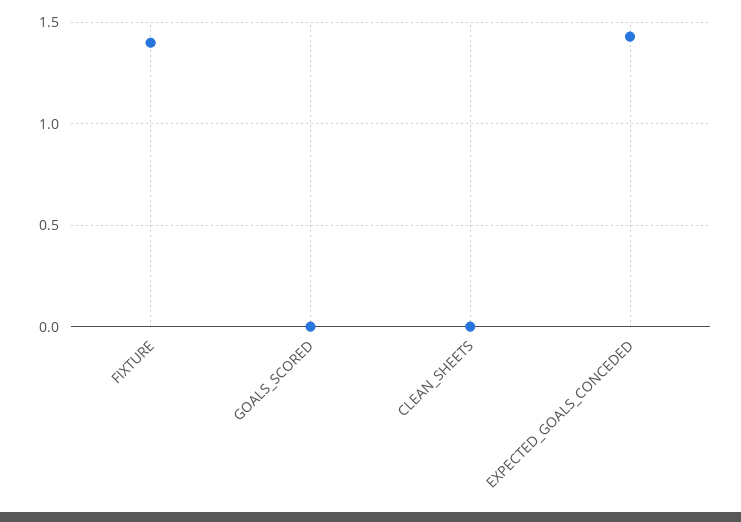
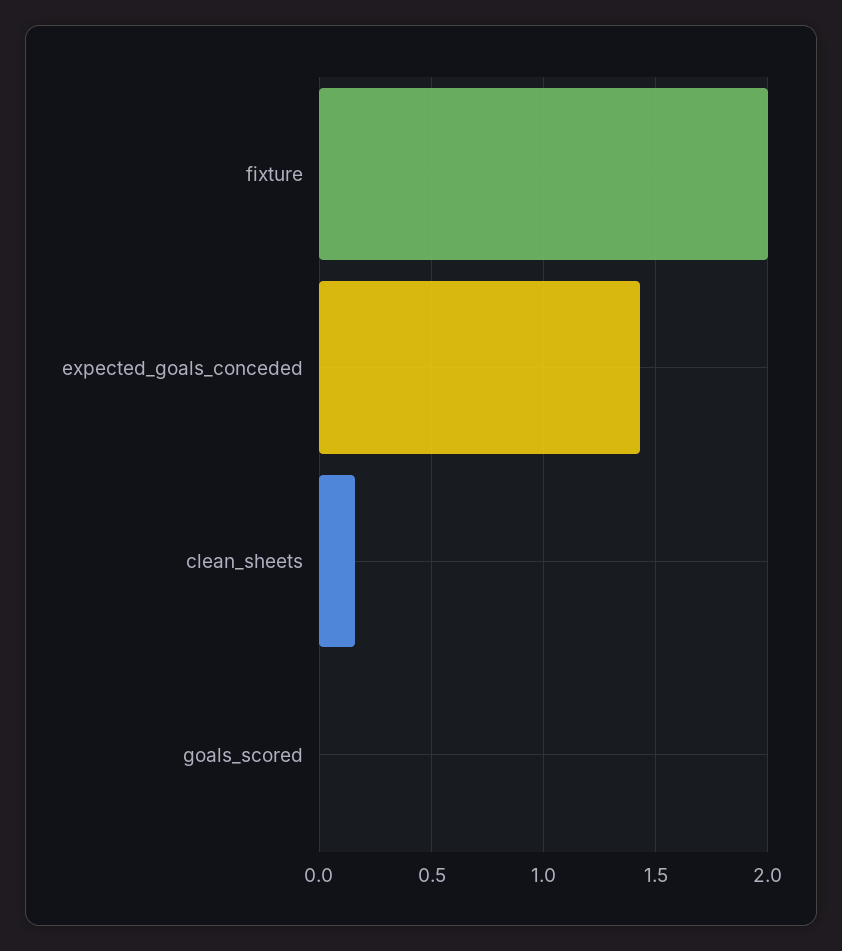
  {
-   "FIXTURE": 1.4,
+   "FIXTURE": 2,
    "GOALS_SCORED": 0,
-   "CLEAN_SHEETS": 0,
+   "CLEAN_SHEETS": 0.15,
    "EXPECTED_GOALS_CONCEDED": 1.45
  }

